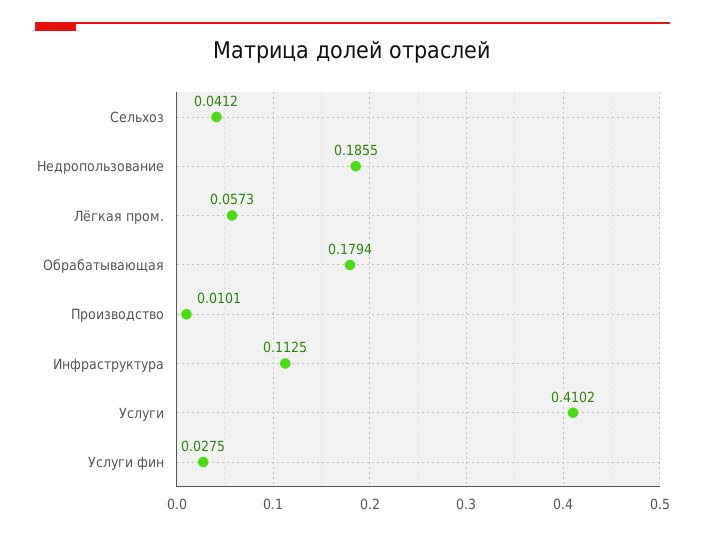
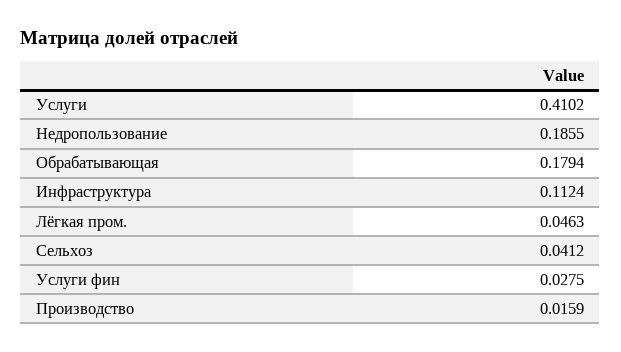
  {
    "Сельхоз": 0.0412,
    "Недропользование": 0.1855,
-   "Лёгкая пром.": 0.0573,
+   "Лёгкая пром.": 0.0463,
    "Обрабатывающая": 0.1794,
-   "Производство": 0.0101,
+   "Производство": 0.0159,
-   "Инфраструктура": 0.1125,
+   "Инфраструктура": 0.1124,
    "Услуги": 0.4102,
    "Услуги фин": 0.0275
  }

